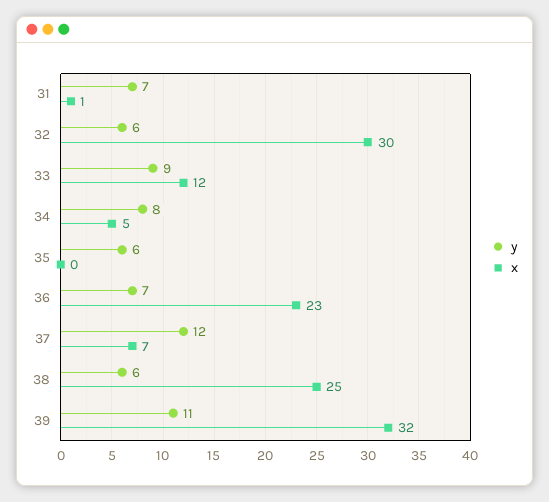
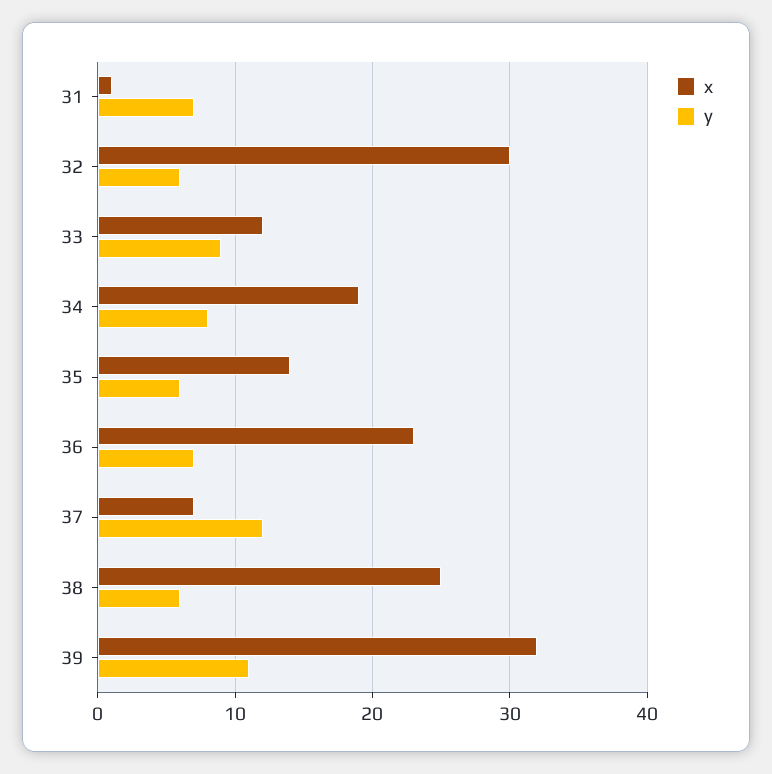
  {
    "y": {
      "31": 7,
      "32": 6,
      "33": 9,
      "34": 8,
      "35": 6,
      "36": 7,
      "37": 12,
      "38": 6,
      "39": 11
    },
    "x": {
      "31": 1,
      "32": 30,
      "33": 12,
-     "34": 5,
+     "34": 19,
-     "35": 0,
+     "35": 14,
      "36": 23,
      "37": 7,
      "38": 25,
      "39": 32
    }
  }

